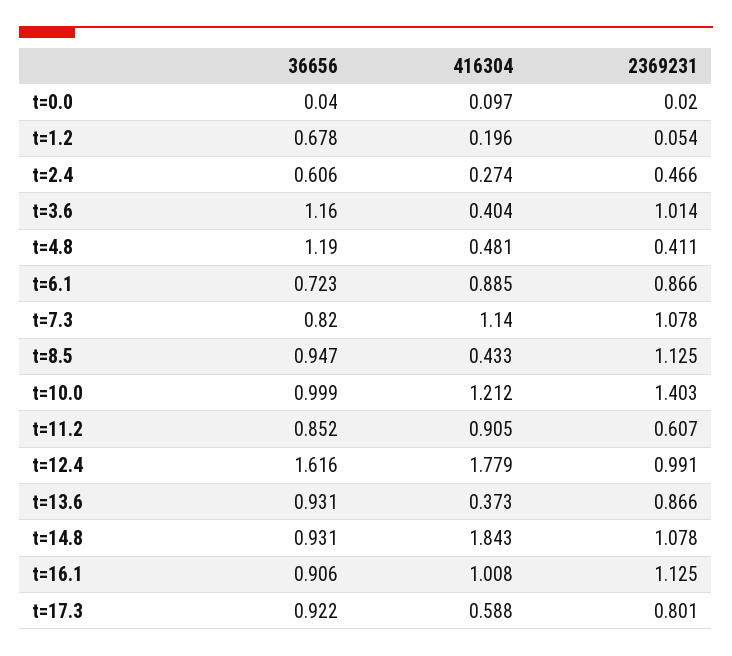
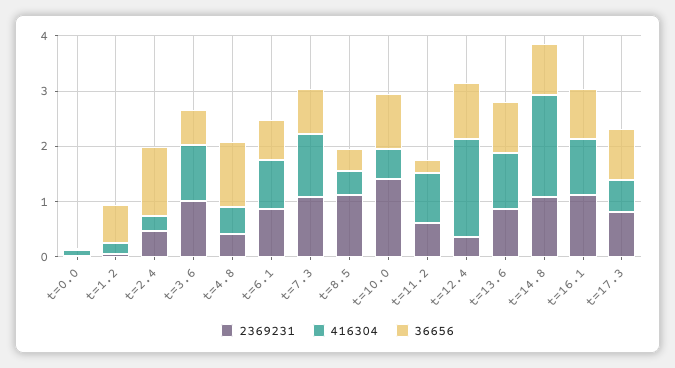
  {
    "36656": {
      "t=0.0": 0.04,
      "t=1.2": 0.678,
-     "t=2.4": 0.606,
+     "t=2.4": 1.2,
-     "t=3.6": 1.16,
+     "t=3.6": 0.6,
      "t=4.8": 1.19,
      "t=6.1": 0.723,
      "t=7.3": 0.82,
-     "t=8.5": 0.947,
+     "t=8.5": 0.4,
      "t=10.0": 0.999,
-     "t=11.2": 0.852,
+     "t=11.2": 0.2,
-     "t=12.4": 1.616,
+     "t=12.4": 1,
      "t=13.6": 0.931,
      "t=14.8": 0.931,
      "t=16.1": 0.906,
      "t=17.3": 0.922
    },
    "416304": {
      "t=0.0": 0.097,
      "t=1.2": 0.196,
      "t=2.4": 0.274,
-     "t=3.6": 0.404,
+     "t=3.6": 1,
      "t=4.8": 0.481,
      "t=6.1": 0.885,
      "t=7.3": 1.14,
      "t=8.5": 0.433,
-     "t=10.0": 1.212,
+     "t=10.0": 0.6,
      "t=11.2": 0.905,
      "t=12.4": 1.779,
-     "t=13.6": 0.373,
+     "t=13.6": 1,
      "t=14.8": 1.843,
      "t=16.1": 1.008,
      "t=17.3": 0.588
    },
    "2369231": {
      "t=0.0": 0.02,
      "t=1.2": 0.054,
      "t=2.4": 0.466,
      "t=3.6": 1.014,
      "t=4.8": 0.411,
      "t=6.1": 0.866,
      "t=7.3": 1.078,
      "t=8.5": 1.125,
      "t=10.0": 1.403,
      "t=11.2": 0.607,
-     "t=12.4": 0.991,
+     "t=12.4": 0.4,
      "t=13.6": 0.866,
      "t=14.8": 1.078,
      "t=16.1": 1.125,
      "t=17.3": 0.801
    }
  }

